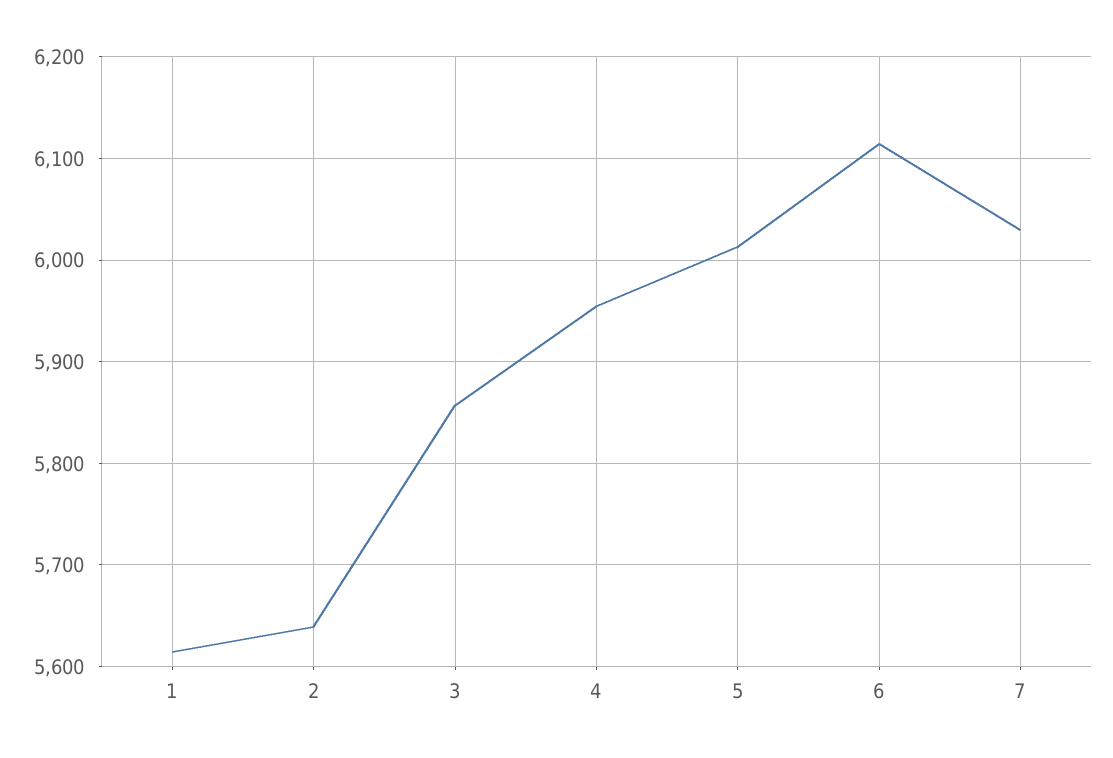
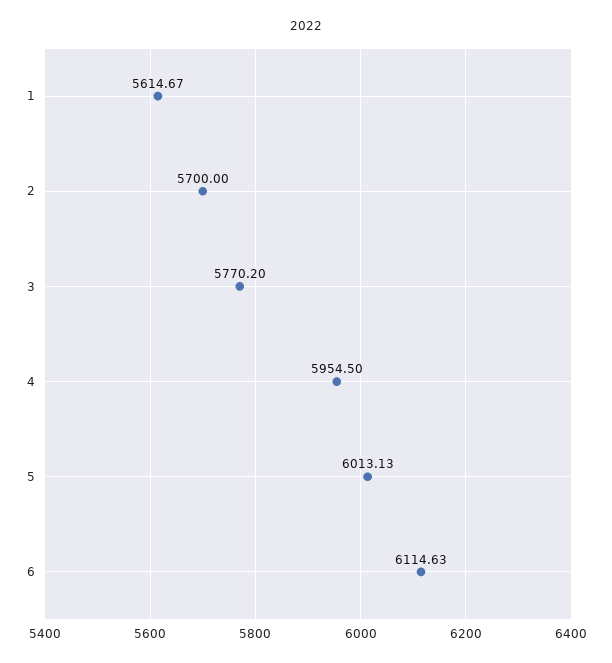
  {
    "1": 5614.67,
-   "2": 5640,
+   "2": 5700,
-   "3": 5860,
+   "3": 5770.2,
    "4": 5954.5,
    "5": 6013.13,
-   "6": 6114.63,
+   "6": 6114.63
-   "7": 6030
  }

